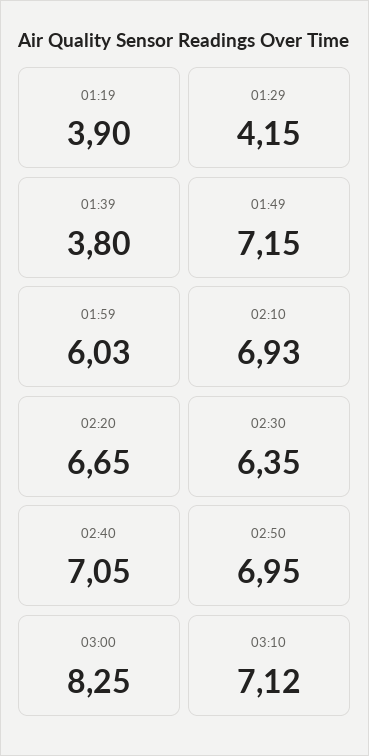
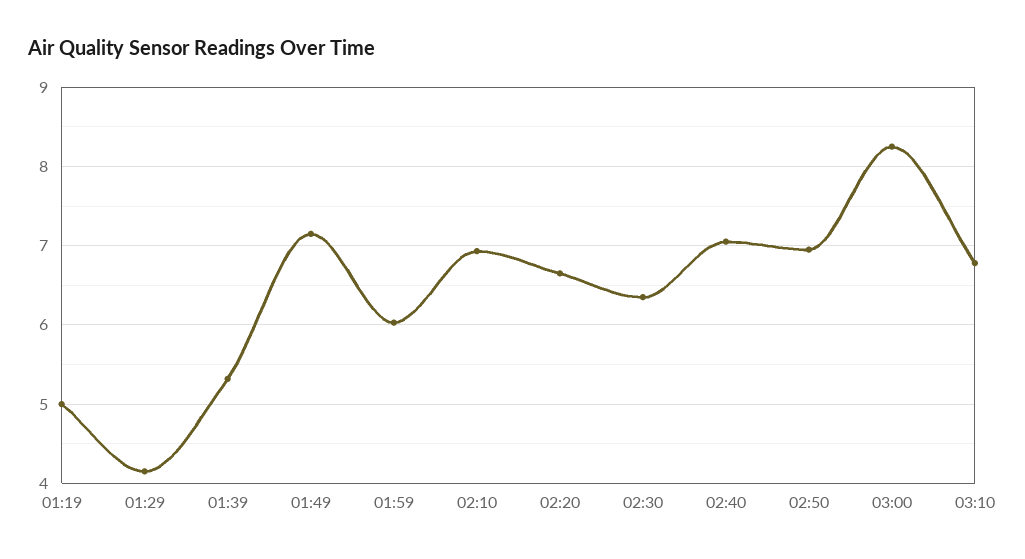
  {
-   "01:19": 3.9,
+   "01:19": 5,
    "01:29": 4.15,
-   "01:39": 3.8,
+   "01:39": 5.3,
    "01:49": 7.15,
    "01:59": 6.03,
    "02:10": 6.93,
    "02:20": 6.65,
    "02:30": 6.35,
    "02:40": 7.05,
    "02:50": 6.95,
    "03:00": 8.25,
-   "03:10": 7.12
+   "03:10": 6.8
  }

